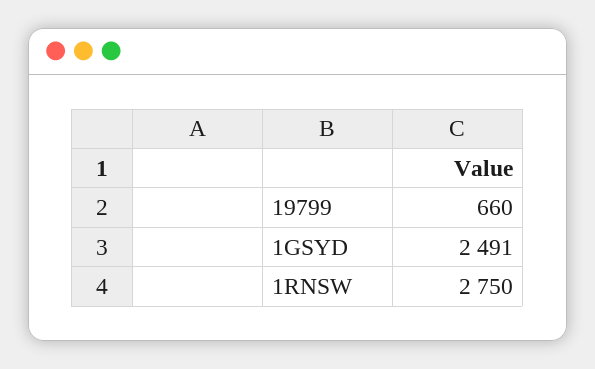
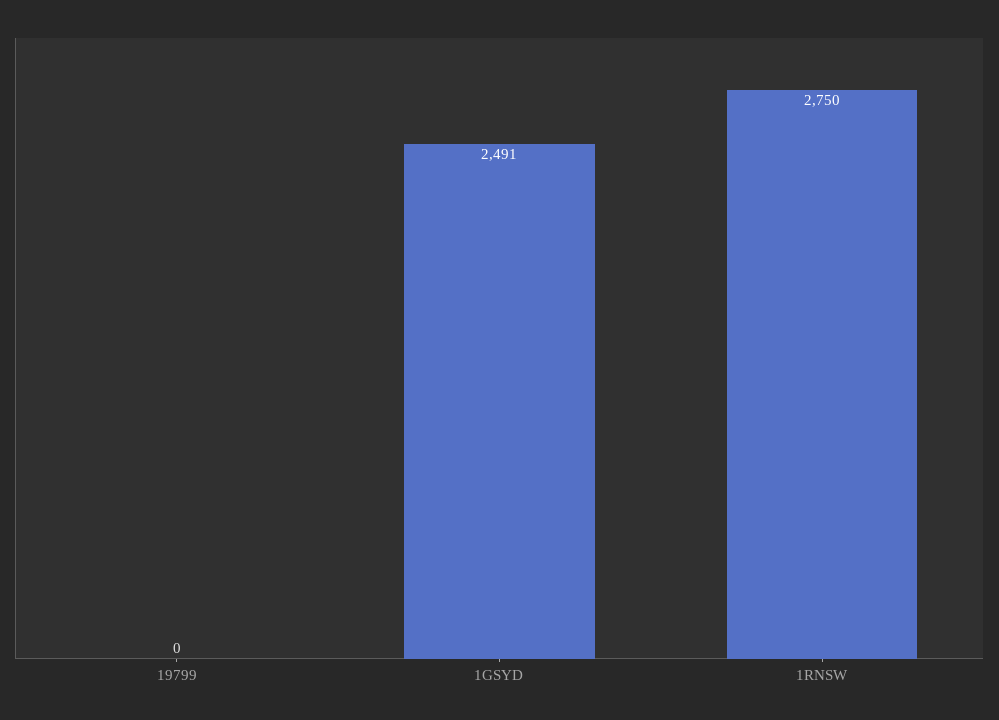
  {
-   "19799": 660,
+   "19799": 0,
    "1GSYD": 2491,
    "1RNSW": 2750
  }

